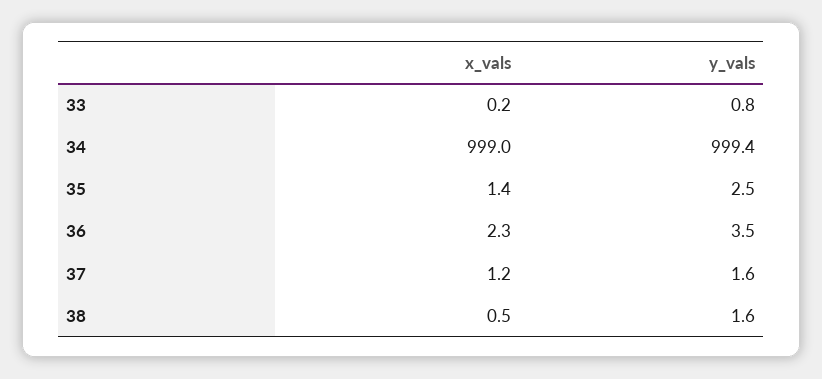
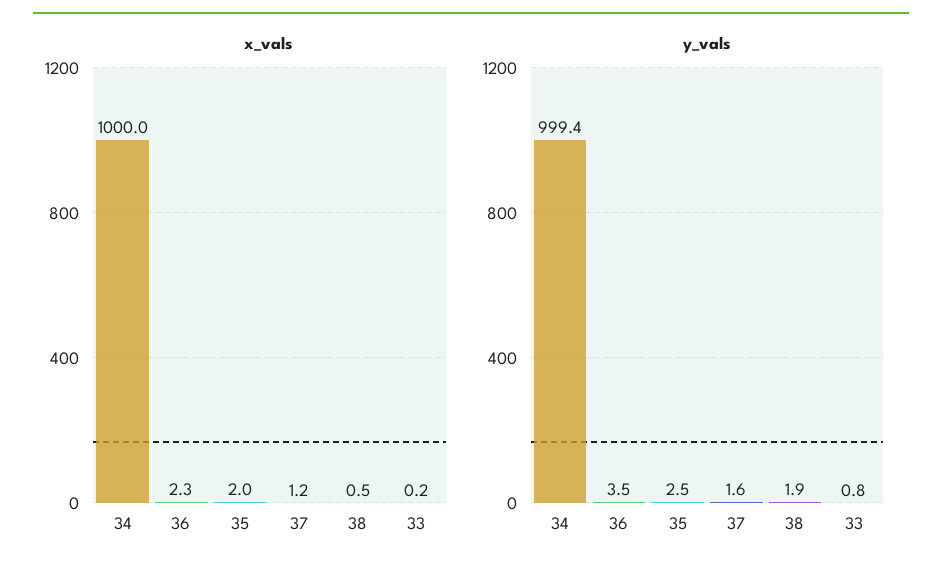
  {
    "x_vals": {
      "33": 0.2,
-     "34": 999,
+     "34": 1000,
-     "35": 1.4,
+     "35": 2,
      "36": 2.3,
      "37": 1.2,
      "38": 0.5
    },
    "y_vals": {
      "33": 0.8,
      "34": 999.4,
      "35": 2.5,
      "36": 3.5,
      "37": 1.6,
-     "38": 1.6
+     "38": 1.9
    }
  }

